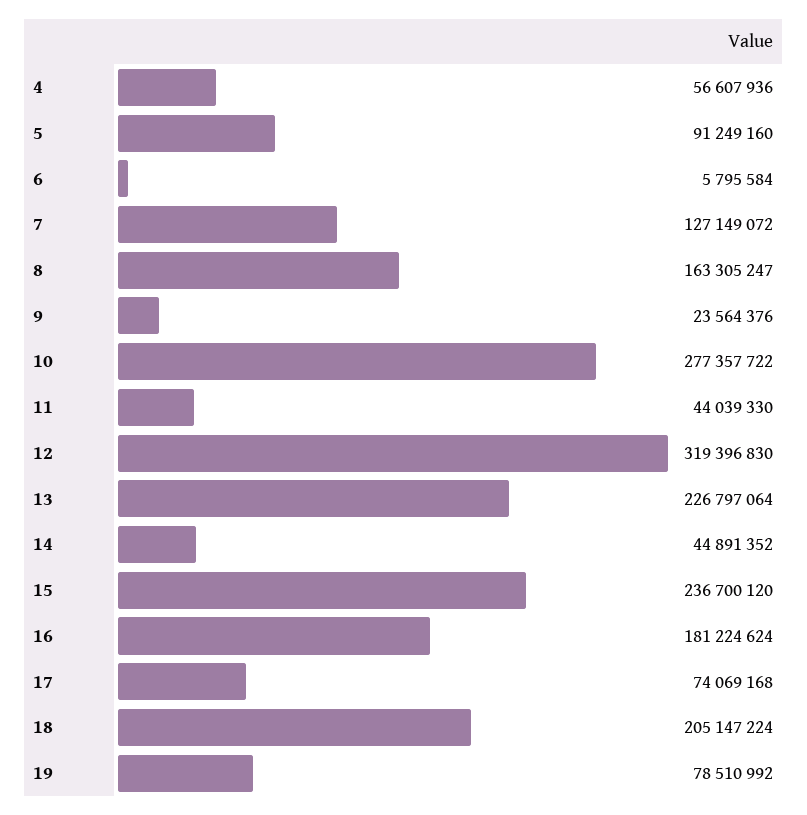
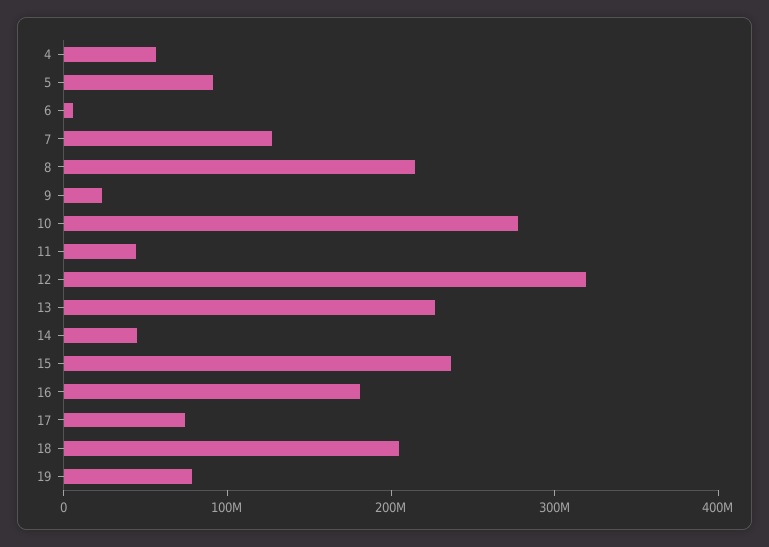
  {
    "4": 56607936,
    "5": 91249160,
    "6": 5795584,
    "7": 127149072,
-   "8": 163305247,
+   "8": 220000000,
    "9": 23564376,
    "10": 277357722,
    "11": 44039330,
    "12": 319396830,
    "13": 226797064,
    "14": 44891352,
    "15": 236700120,
    "16": 181224624,
    "17": 74069168,
    "18": 205147224,
    "19": 78510992
  }

